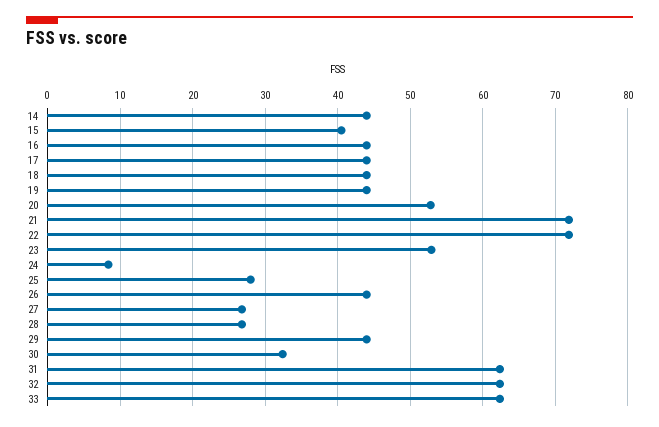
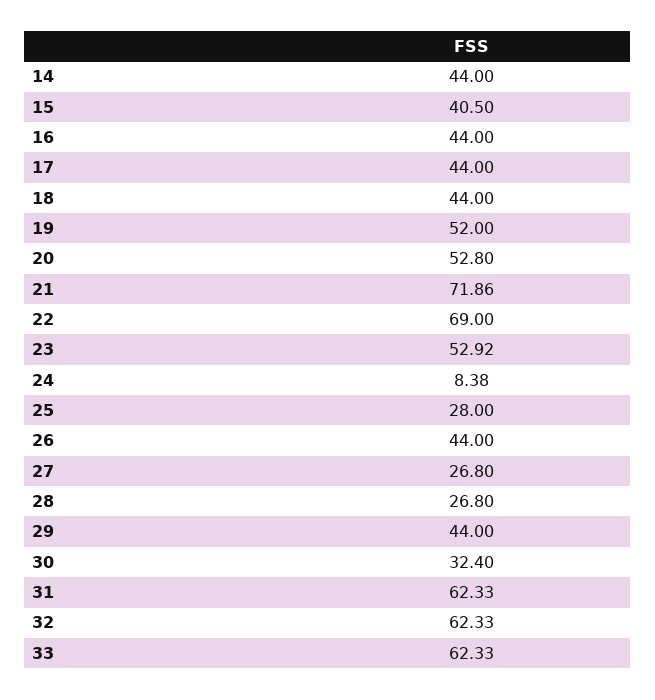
  {
    "14": 44,
    "15": 40.5,
    "16": 44,
    "17": 44,
    "18": 44,
-   "19": 44,
+   "19": 52,
    "20": 52.8,
    "21": 71.86,
-   "22": 72,
+   "22": 69,
    "23": 52.92,
    "24": 8.38,
    "25": 28,
    "26": 44,
    "27": 26.8,
    "28": 26.8,
    "29": 44,
    "30": 32.4,
    "31": 62.33,
    "32": 62.33,
    "33": 62.33
  }

